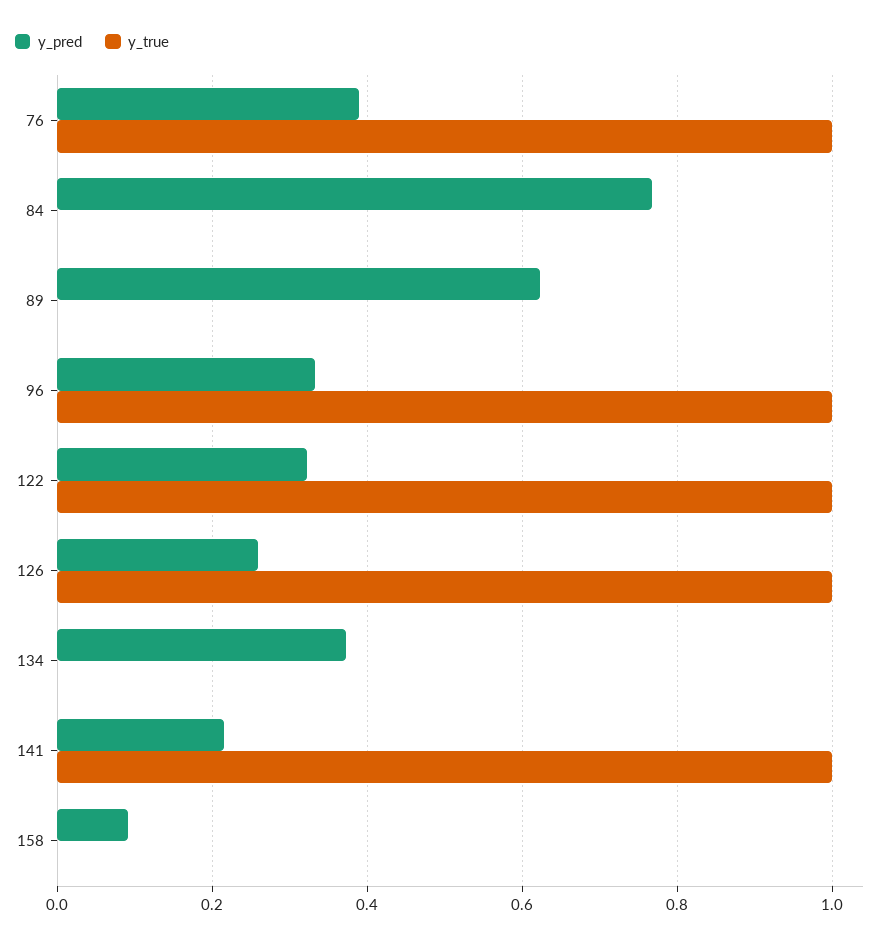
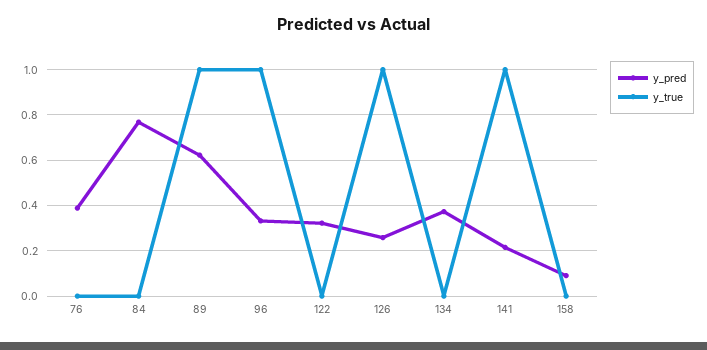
  {
    "y_pred": {
      "76": 0.38,
      "84": 0.76,
      "89": 0.62,
      "96": 0.34,
      "122": 0.32,
      "126": 0.26,
      "134": 0.38,
      "141": 0.22,
      "158": 0.1
    },
    "y_true": {
-     "76": 1,
+     "76": 0,
      "84": 0,
-     "89": 0,
+     "89": 1,
      "96": 1,
-     "122": 1,
+     "122": 0,
      "126": 1,
      "134": 0,
      "141": 1,
      "158": 0
    }
  }

